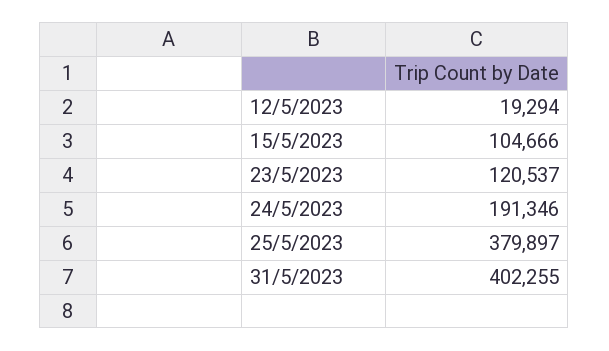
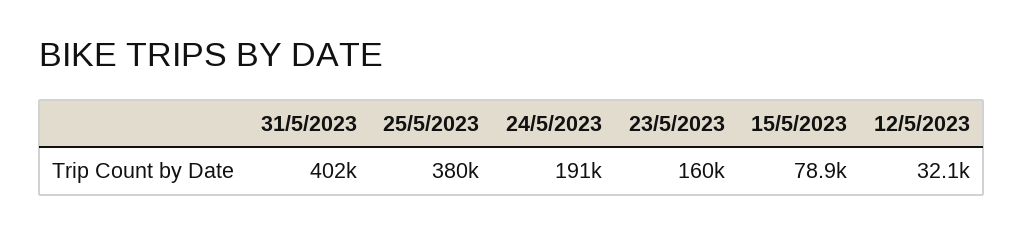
  {
-   "12/5/2023": 19294,
+   "12/5/2023": 32100,
-   "15/5/2023": 104666,
+   "15/5/2023": 78900,
-   "23/5/2023": 120537,
+   "23/5/2023": 160000,
    "24/5/2023": 191346,
    "25/5/2023": 379897,
    "31/5/2023": 402255
  }

